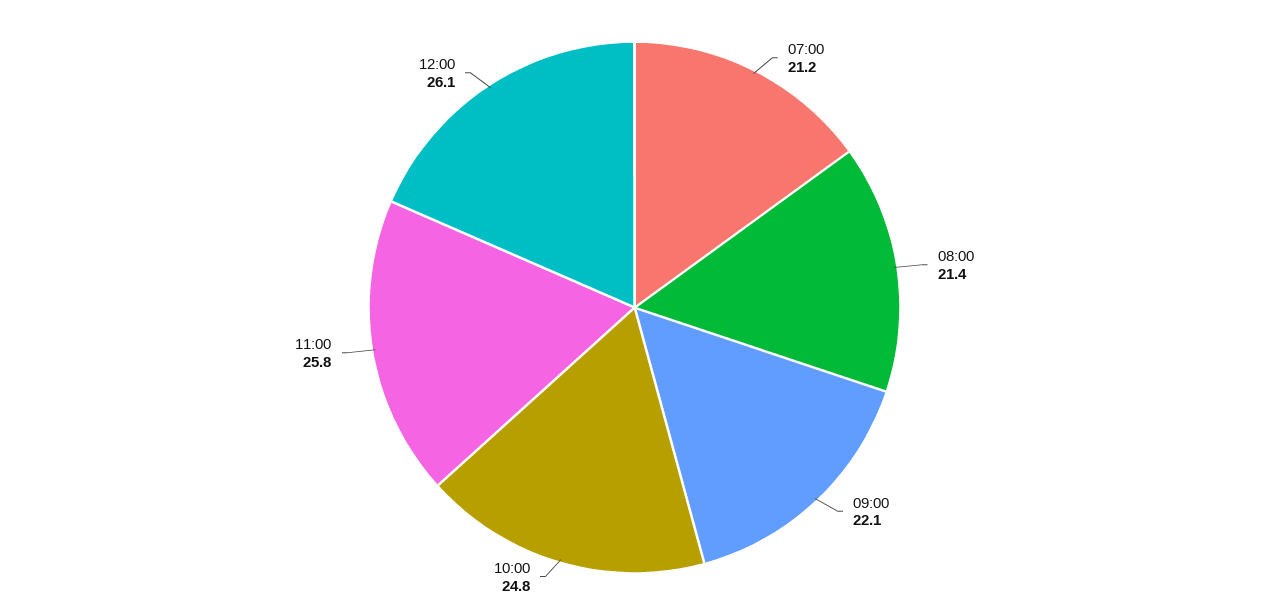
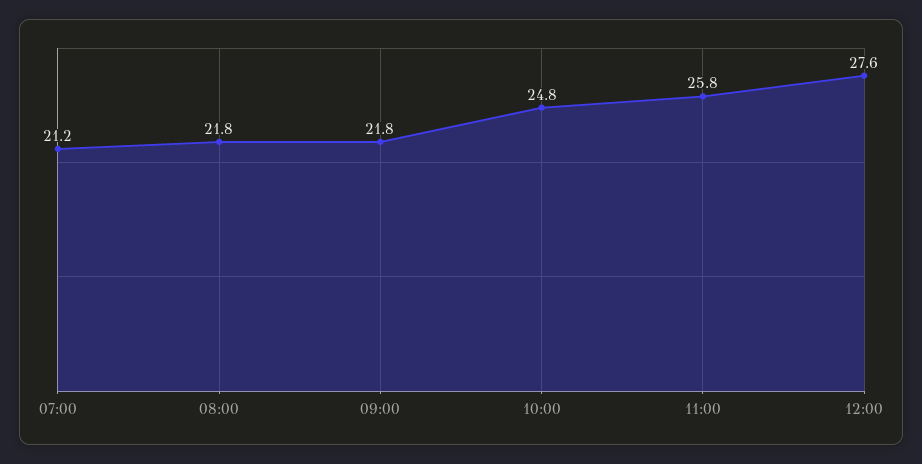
  {
    "07:00": 21.2,
-   "08:00": 21.4,
+   "08:00": 21.8,
-   "09:00": 22.1,
+   "09:00": 21.8,
    "10:00": 24.8,
    "11:00": 25.8,
-   "12:00": 26.1
+   "12:00": 27.6
  }

